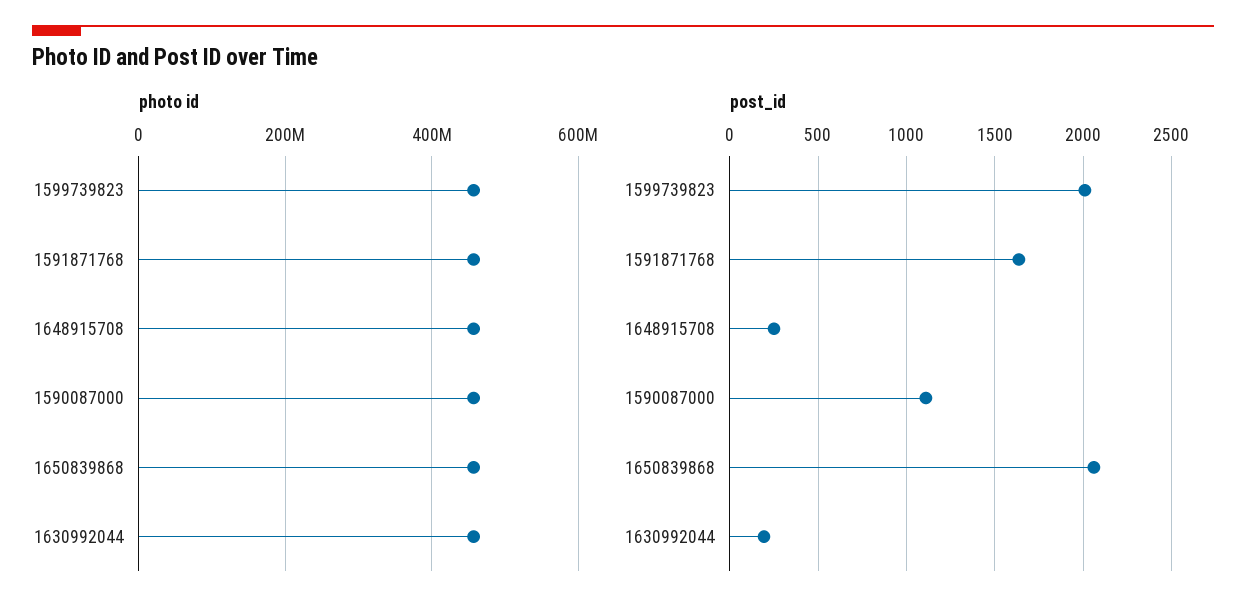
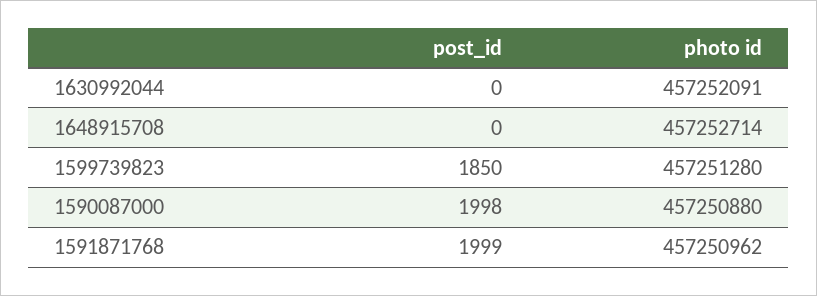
  {
    "photo id": {
      "1599739823": 457251280,
      "1591871768": 457250962,
      "1648915708": 457252714,
      "1590087000": 457250880,
-     "1650839868": 460000000,
      "1630992044": 457252091
    },
    "post_id": {
-     "1599739823": 2000,
+     "1599739823": 1850,
-     "1591871768": 1650,
+     "1591871768": 1999,
-     "1648915708": 250,
+     "1648915708": 0,
-     "1590087000": 1100,
+     "1590087000": 1998,
-     "1650839868": 2050,
-     "1630992044": 200
+     "1630992044": 0
    }
  }

